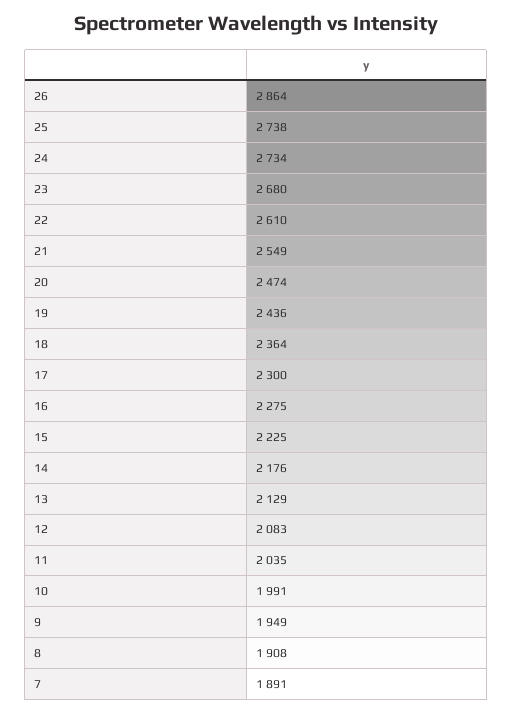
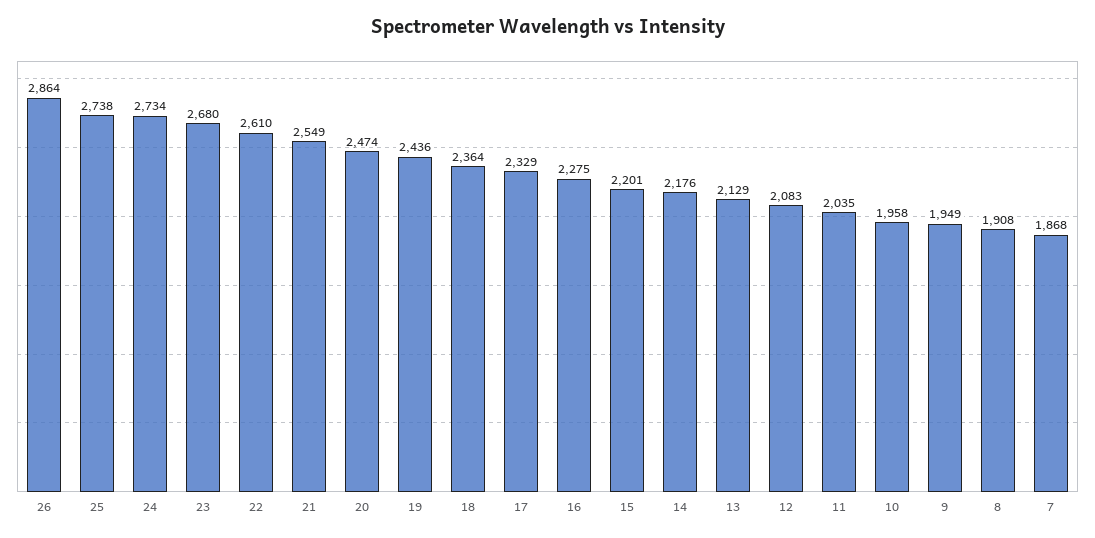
  {
    "26": 2864,
    "25": 2738,
    "24": 2734,
    "23": 2680,
    "22": 2610,
    "21": 2549,
    "20": 2474,
    "19": 2436,
    "18": 2364,
-   "17": 2300,
+   "17": 2329,
    "16": 2275,
-   "15": 2225,
+   "15": 2201,
    "14": 2176,
    "13": 2129,
    "12": 2083,
    "11": 2035,
-   "10": 1991,
+   "10": 1958,
    "9": 1949,
    "8": 1908,
-   "7": 1891
+   "7": 1868
  }

